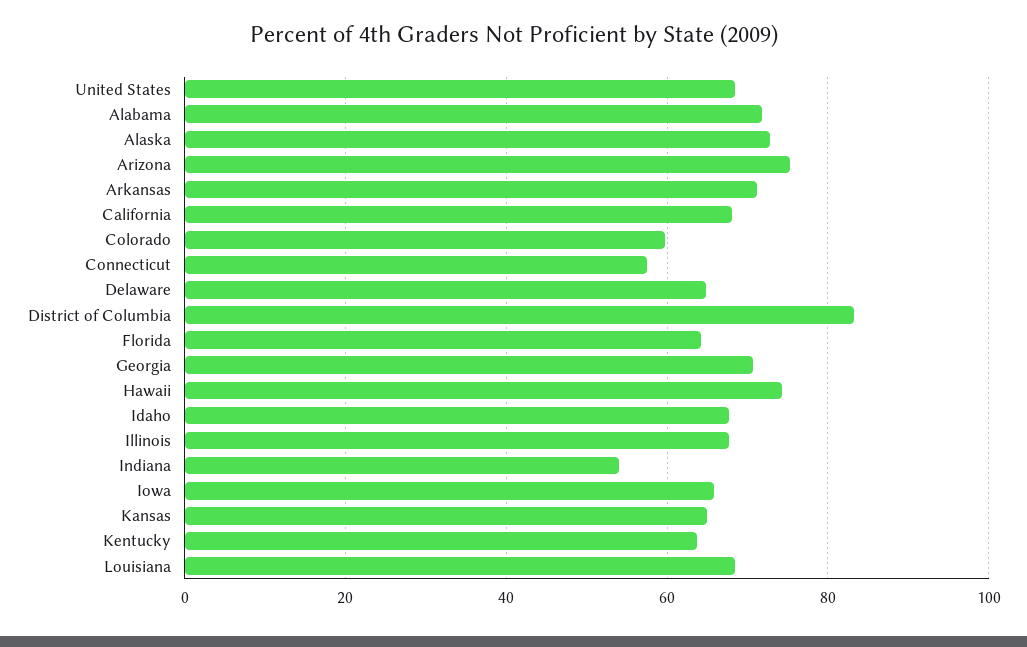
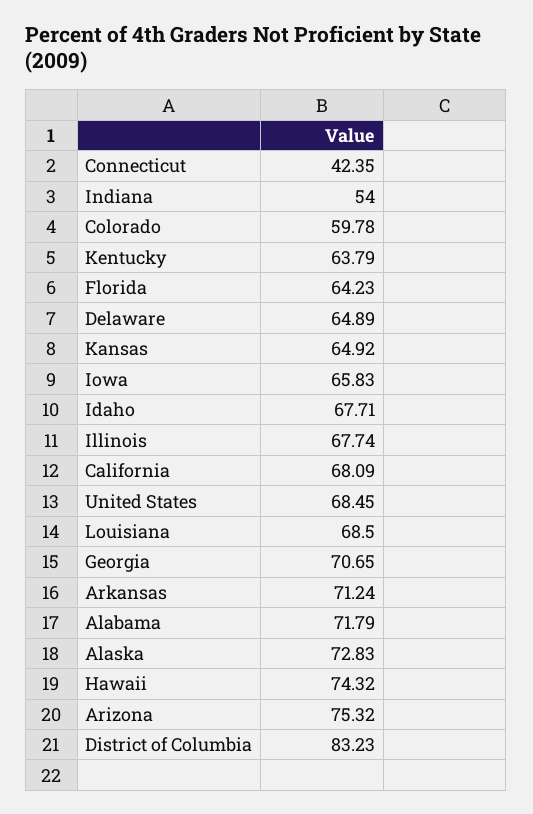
  {
    "United States": 68.45,
    "Alabama": 71.79,
    "Alaska": 72.83,
    "Arizona": 75.32,
    "Arkansas": 71.24,
    "California": 68.09,
    "Colorado": 59.78,
-   "Connecticut": 58,
+   "Connecticut": 42.35,
    "Delaware": 64.89,
    "District of Columbia": 83.23,
    "Florida": 64.23,
    "Georgia": 70.65,
    "Hawaii": 74.32,
    "Idaho": 67.71,
    "Illinois": 67.74,
    "Indiana": 54,
    "Iowa": 65.83,
    "Kansas": 64.92,
    "Kentucky": 63.79,
    "Louisiana": 68.5
  }

